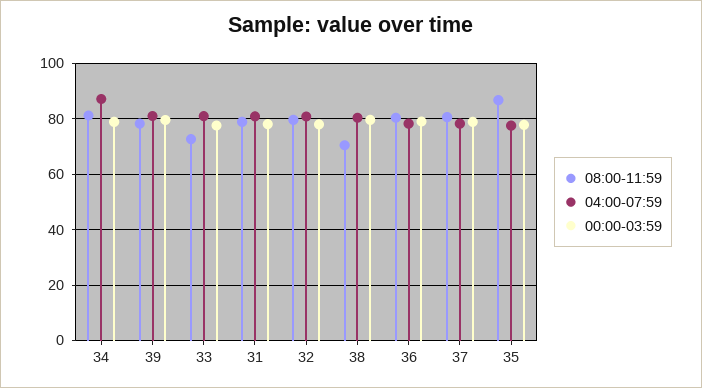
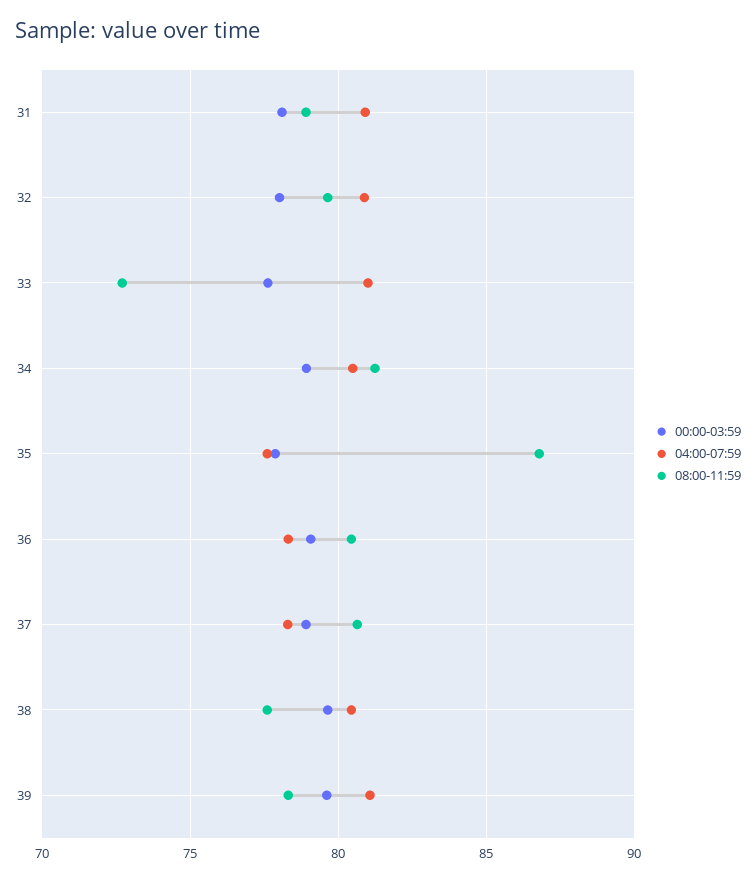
  {
    "08:00-11:59": {
      "34": 81.5,
      "39": 78.5,
      "33": 72.5,
      "31": 79,
      "32": 79.5,
-     "38": 70,
+     "38": 77.5,
      "36": 80.5,
      "37": 80.5,
      "35": 87
    },
    "04:00-07:59": {
-     "34": 87.5,
+     "34": 80.5,
      "39": 81,
      "33": 81,
      "31": 81,
      "32": 81,
      "38": 80.5,
      "36": 78.5,
      "37": 78.5,
      "35": 77.5
    },
    "00:00-03:59": {
      "34": 79,
      "39": 79.5,
      "33": 77.5,
      "31": 78,
      "32": 78,
      "38": 79.5,
      "36": 79,
      "37": 79,
      "35": 78
    }
  }

